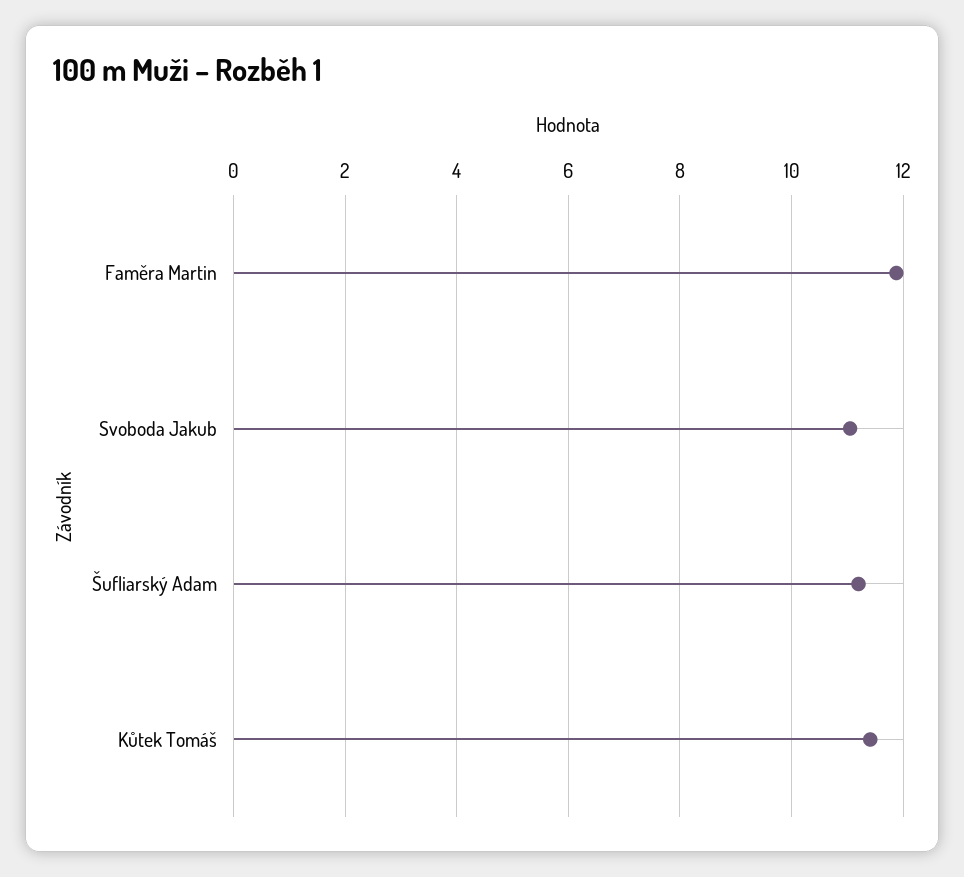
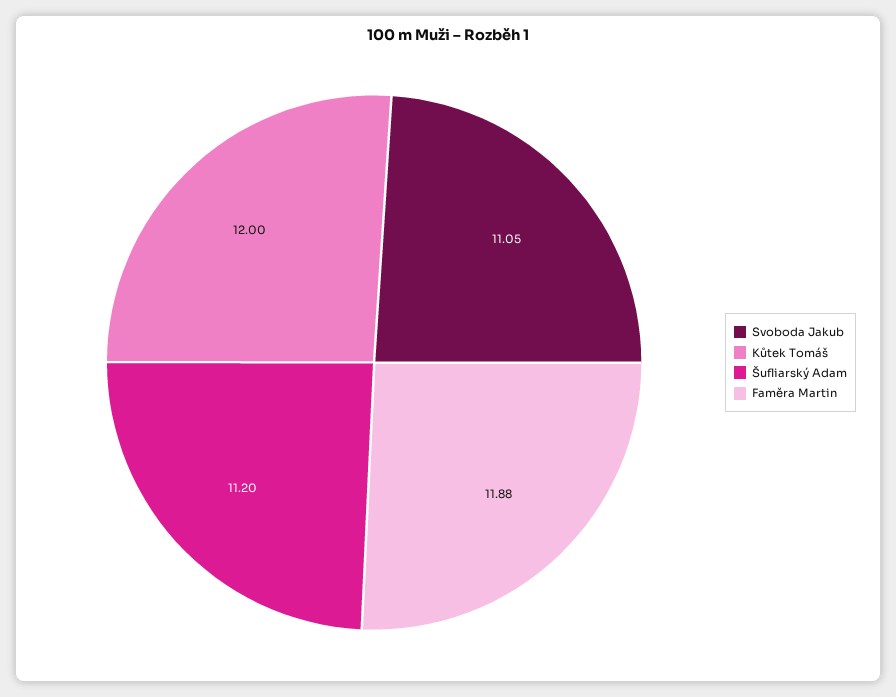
  {
    "Faměra Martin": 11.88,
    "Svoboda Jakub": 11.05,
    "Šufliarský Adam": 11.2,
-   "Kůtek Tomáš": 11.4
+   "Kůtek Tomáš": 12
  }

